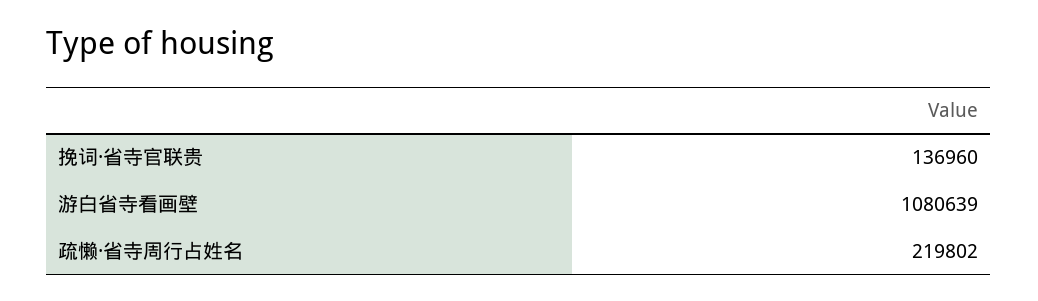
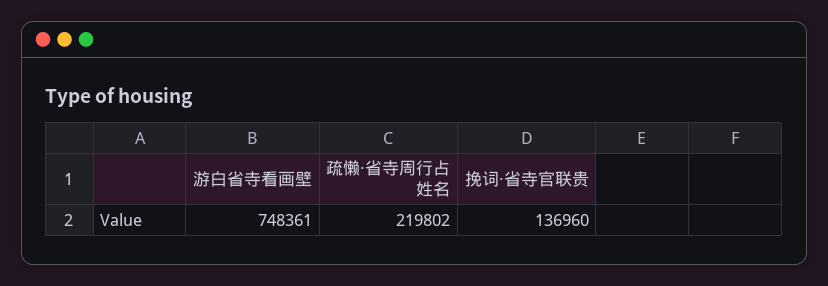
  {
    "挽词·省寺官联贵": 136960,
-   "游白省寺看画壁": 1080639,
+   "游白省寺看画壁": 748361,
    "疏懒·省寺周行占姓名": 219802
  }

